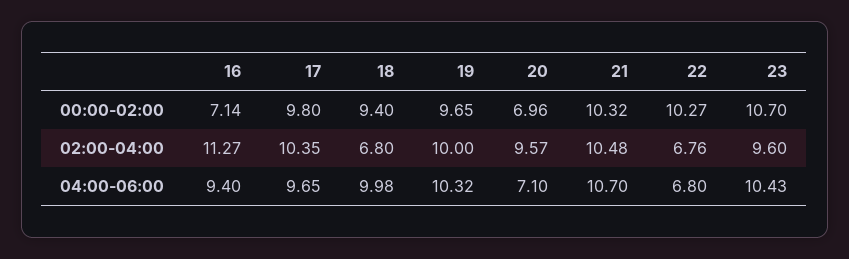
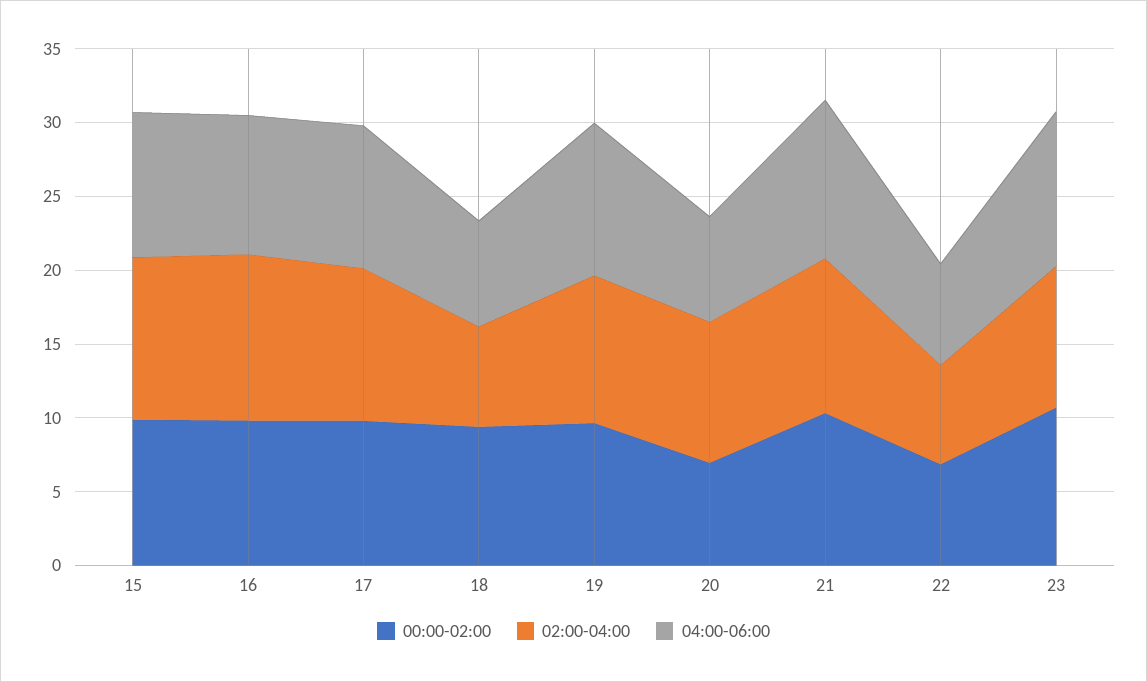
  {
    "00:00-02:00": {
-     "16": 7.14,
+     "16": 10,
      "17": 9.8,
      "18": 9.4,
      "19": 9.65,
      "20": 6.96,
      "21": 10.32,
-     "22": 10.27,
+     "22": 7,
-     "23": 10.7
+     "23": 10.7,
+     "15": 10
    },
    "02:00-04:00": {
      "16": 11.27,
      "17": 10.35,
      "18": 6.8,
      "19": 10,
      "20": 9.57,
      "21": 10.48,
      "22": 6.76,
-     "23": 9.6
+     "23": 9.6,
+     "15": 11
    },
    "04:00-06:00": {
      "16": 9.4,
      "17": 9.65,
-     "18": 9.98,
+     "18": 7,
      "19": 10.32,
      "20": 7.1,
      "21": 10.7,
      "22": 6.8,
-     "23": 10.43
+     "23": 10.43,
+     "15": 10
    }
  }

